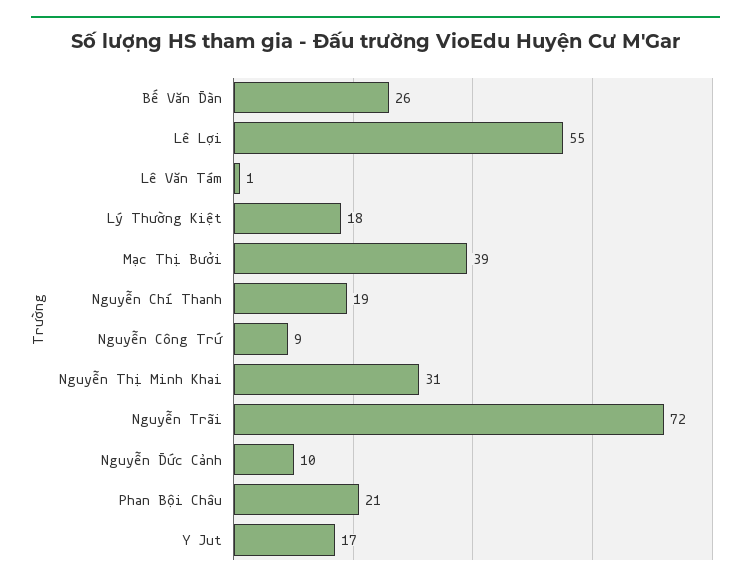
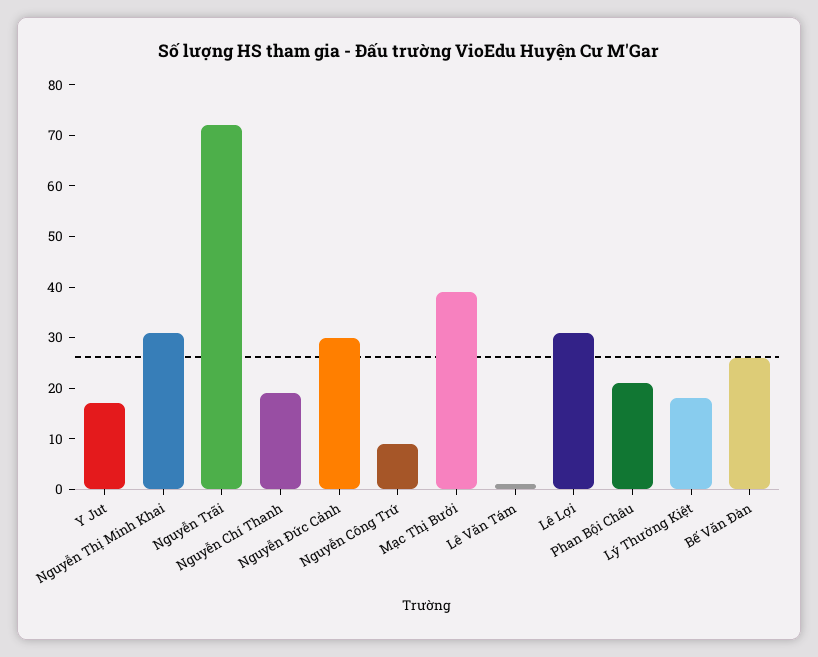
  {
    "Bế Văn Đàn": 26,
-   "Lê Lợi": 55,
+   "Lê Lợi": 30,
    "Lê Văn Tám": 1,
    "Lý Thường Kiệt": 18,
    "Mạc Thị Bưởi": 39,
    "Nguyễn Chí Thanh": 19,
    "Nguyễn Công Trứ": 9,
    "Nguyễn Thị Minh Khai": 31,
    "Nguyễn Trãi": 72,
-   "Nguyễn Đức Cảnh": 10,
+   "Nguyễn Đức Cảnh": 30,
    "Phan Bội Châu": 21,
    "Y Jut": 17
  }

